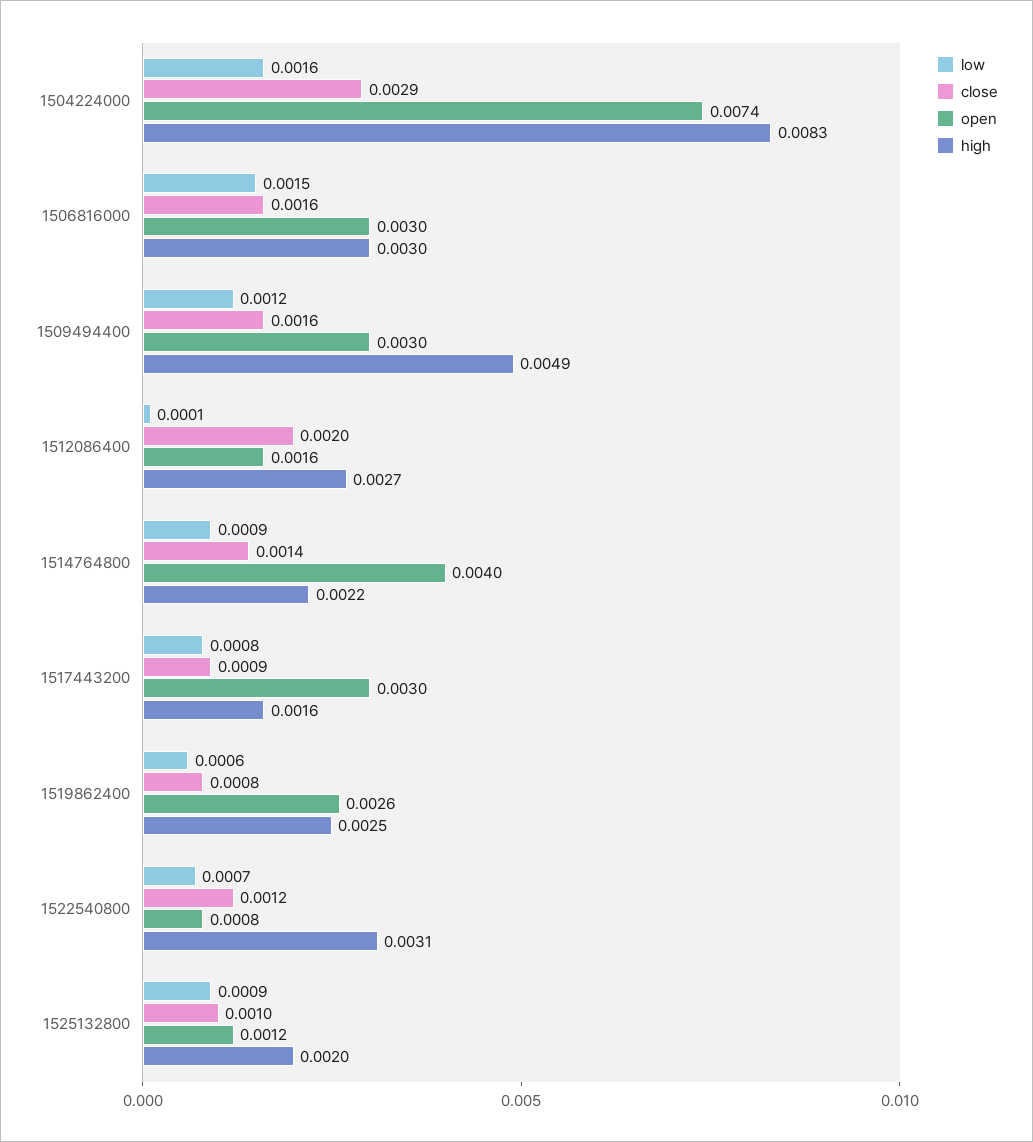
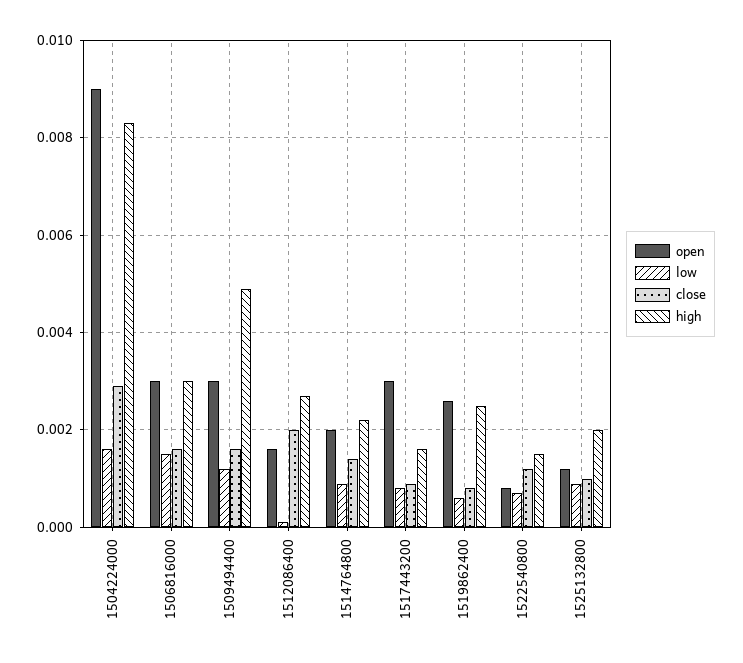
  {
    "low": {
      "1504224000": 0.0016,
      "1506816000": 0.0015,
      "1509494400": 0.0012,
      "1512086400": 0.0001,
      "1514764800": 0.0009,
      "1517443200": 0.0008,
      "1519862400": 0.0006,
      "1522540800": 0.0007,
      "1525132800": 0.0009
    },
    "close": {
      "1504224000": 0.0029,
      "1506816000": 0.0016,
      "1509494400": 0.0016,
      "1512086400": 0.002,
      "1514764800": 0.0014,
      "1517443200": 0.0009,
      "1519862400": 0.0008,
      "1522540800": 0.0012,
      "1525132800": 0.001
    },
    "open": {
-     "1504224000": 0.0074,
+     "1504224000": 0.009,
      "1506816000": 0.003,
      "1509494400": 0.003,
      "1512086400": 0.0016,
-     "1514764800": 0.004,
+     "1514764800": 0.002,
      "1517443200": 0.003,
      "1519862400": 0.0026,
      "1522540800": 0.0008,
      "1525132800": 0.0012
    },
    "high": {
      "1504224000": 0.0083,
      "1506816000": 0.003,
      "1509494400": 0.0049,
      "1512086400": 0.0027,
      "1514764800": 0.0022,
      "1517443200": 0.0016,
      "1519862400": 0.0025,
-     "1522540800": 0.0031,
+     "1522540800": 0.0015,
      "1525132800": 0.002
    }
  }

